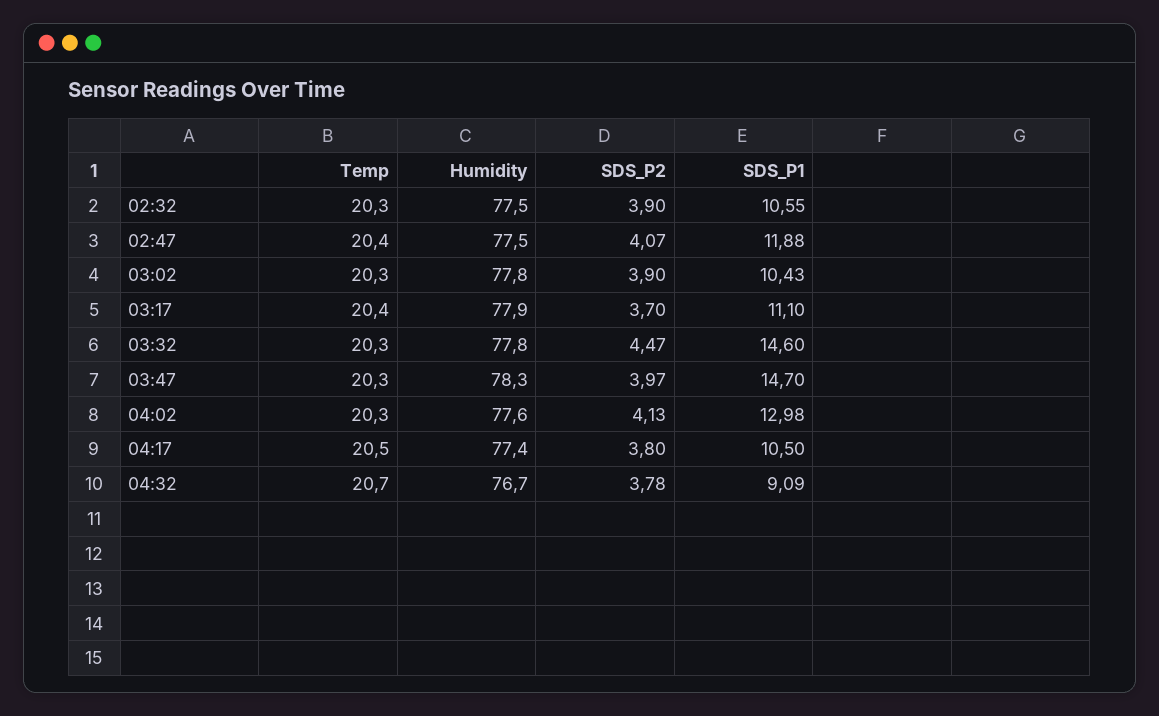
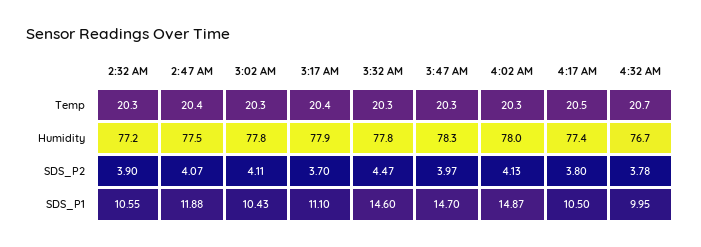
  {
    "Temp": {
      "02:32": 20.3,
      "02:47": 20.4,
      "03:02": 20.3,
      "03:17": 20.4,
      "03:32": 20.3,
      "03:47": 20.3,
      "04:02": 20.3,
      "04:17": 20.5,
      "04:32": 20.7
    },
    "Humidity": {
-     "02:32": 77.5,
+     "02:32": 77.2,
      "02:47": 77.5,
      "03:02": 77.8,
      "03:17": 77.9,
      "03:32": 77.8,
      "03:47": 78.3,
-     "04:02": 77.6,
+     "04:02": 78,
      "04:17": 77.4,
      "04:32": 76.7
    },
    "SDS_P2": {
      "02:32": 3.9,
      "02:47": 4.07,
-     "03:02": 3.9,
+     "03:02": 4.11,
      "03:17": 3.7,
      "03:32": 4.47,
      "03:47": 3.97,
      "04:02": 4.13,
      "04:17": 3.8,
      "04:32": 3.78
    },
    "SDS_P1": {
      "02:32": 10.55,
      "02:47": 11.88,
      "03:02": 10.43,
      "03:17": 11.1,
      "03:32": 14.6,
      "03:47": 14.7,
-     "04:02": 12.98,
+     "04:02": 14.87,
      "04:17": 10.5,
-     "04:32": 9.09
+     "04:32": 9.95
    }
  }

